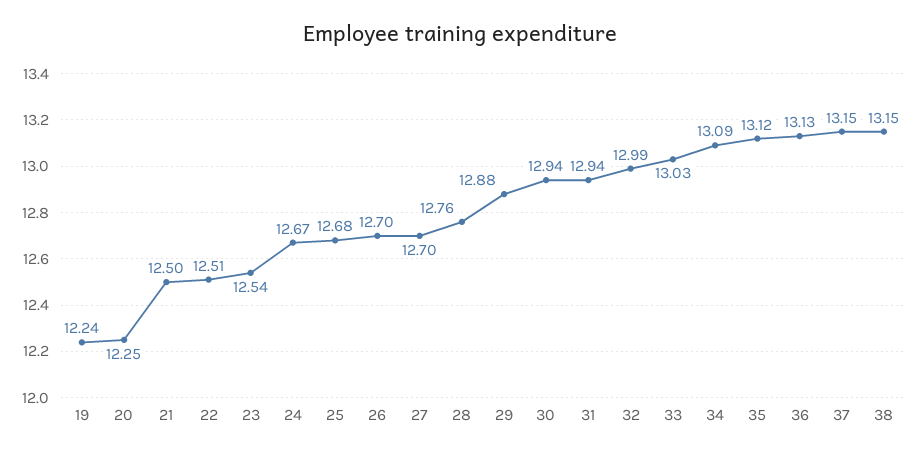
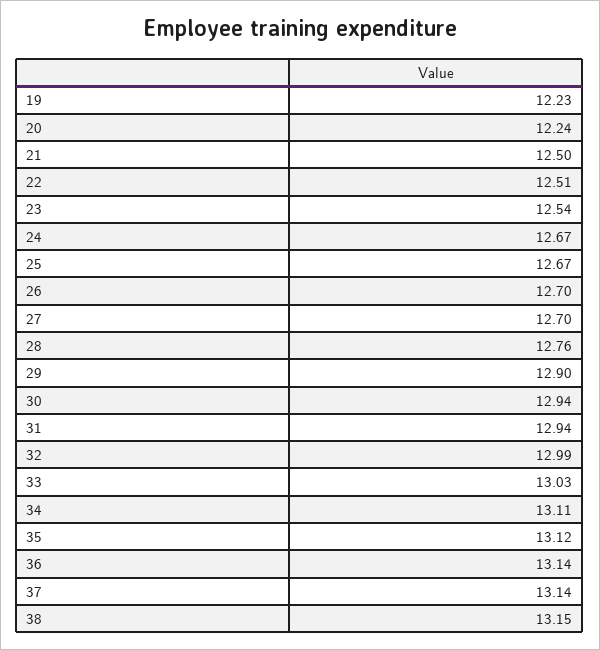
  {
-   "19": 12.24,
+   "19": 12.23,
-   "20": 12.25,
+   "20": 12.24,
    "21": 12.5,
    "22": 12.51,
    "23": 12.54,
    "24": 12.67,
-   "25": 12.68,
+   "25": 12.67,
    "26": 12.7,
    "27": 12.7,
    "28": 12.76,
-   "29": 12.88,
+   "29": 12.9,
    "30": 12.94,
    "31": 12.94,
    "32": 12.99,
    "33": 13.03,
-   "34": 13.09,
+   "34": 13.11,
    "35": 13.12,
-   "36": 13.13,
+   "36": 13.14,
-   "37": 13.15,
+   "37": 13.14,
    "38": 13.15
  }

